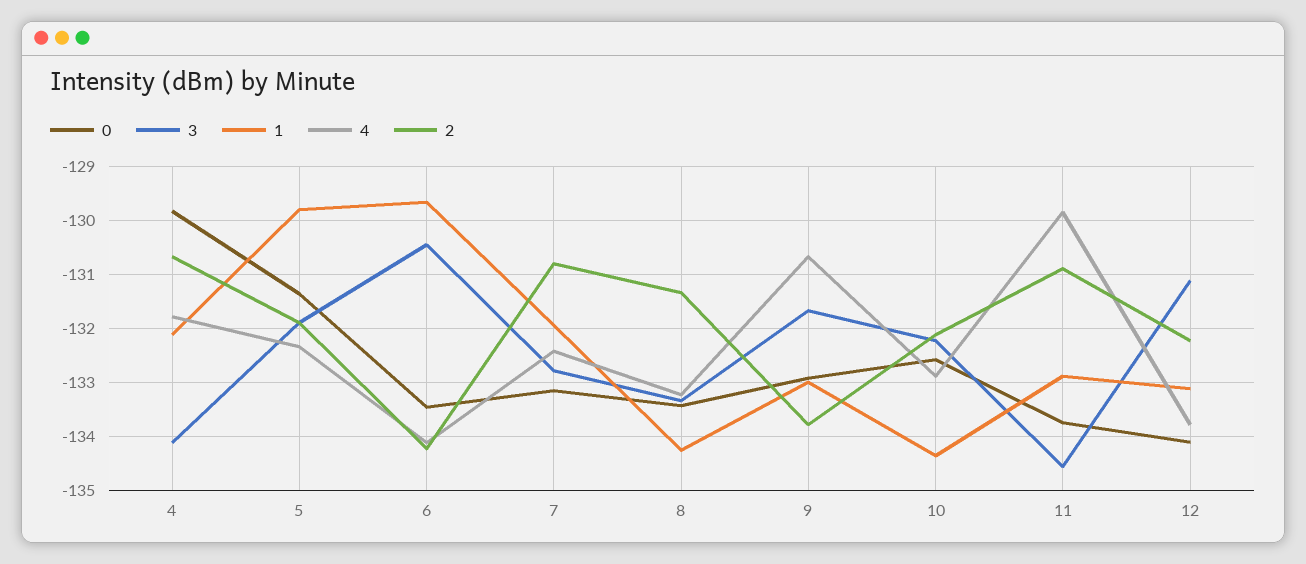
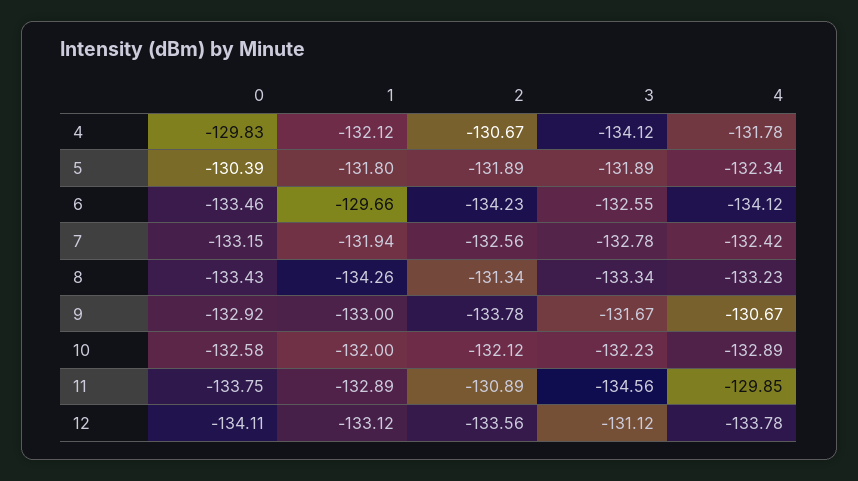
  {
    "0": {
      "4": -129.83,
-     "5": -131.4,
+     "5": -130.39,
      "6": -133.46,
      "7": -133.15,
      "8": -133.43,
      "9": -132.92,
      "10": -132.58,
      "11": -133.75,
      "12": -134.11
    },
    "3": {
      "4": -134.12,
      "5": -131.89,
-     "6": -130.4,
+     "6": -132.55,
      "7": -132.78,
      "8": -133.34,
      "9": -131.67,
      "10": -132.23,
      "11": -134.56,
      "12": -131.12
    },
    "1": {
      "4": -132.12,
-     "5": -129.8,
+     "5": -131.8,
      "6": -129.66,
      "7": -131.94,
      "8": -134.26,
      "9": -133,
-     "10": -134.4,
+     "10": -132,
      "11": -132.89,
      "12": -133.12
    },
    "4": {
      "4": -131.78,
      "5": -132.34,
      "6": -134.12,
      "7": -132.42,
      "8": -133.23,
      "9": -130.67,
      "10": -132.89,
      "11": -129.85,
      "12": -133.78
    },
    "2": {
      "4": -130.67,
      "5": -131.89,
      "6": -134.23,
-     "7": -130.8,
+     "7": -132.56,
      "8": -131.34,
      "9": -133.78,
      "10": -132.12,
      "11": -130.89,
-     "12": -132.2
+     "12": -133.56
    }
  }

